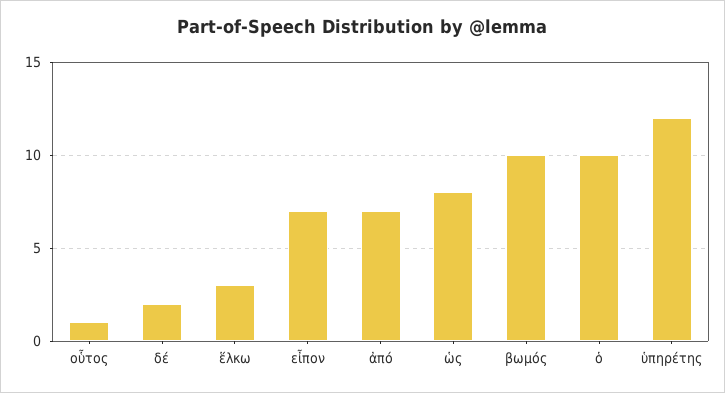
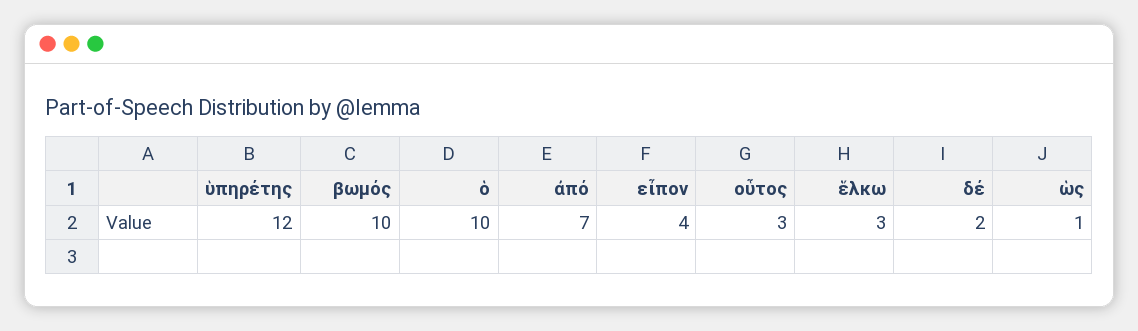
  {
-   "οὗτος": 1,
+   "οὗτος": 3,
    "δέ": 2,
    "ἕλκω": 3,
-   "εἶπον": 7,
+   "εἶπον": 4,
    "ἀπό": 7,
-   "ὡς": 8,
+   "ὡς": 1,
    "βωμός": 10,
    "ὁ": 10,
    "ὑπηρέτης": 12
  }

